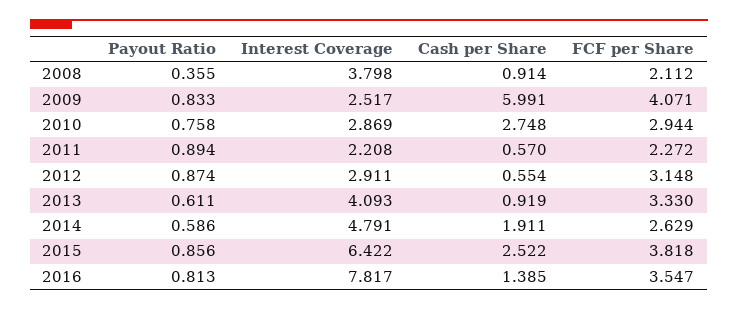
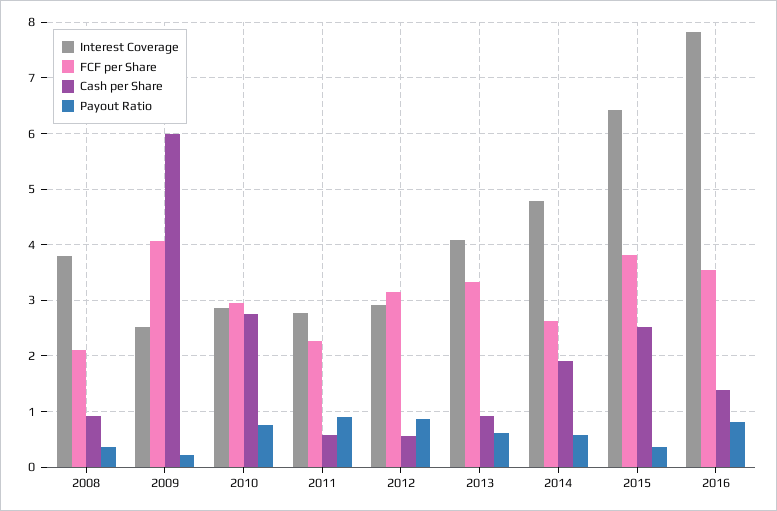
  {
    "Payout Ratio": {
      "2008": 0.355,
-     "2009": 0.833,
+     "2009": 0.2,
      "2010": 0.758,
      "2011": 0.894,
      "2012": 0.874,
      "2013": 0.611,
      "2014": 0.586,
-     "2015": 0.856,
+     "2015": 0.4,
      "2016": 0.813
    },
    "Interest Coverage": {
      "2008": 3.798,
      "2009": 2.517,
      "2010": 2.869,
-     "2011": 2.208,
+     "2011": 2.8,
      "2012": 2.911,
      "2013": 4.093,
      "2014": 4.791,
      "2015": 6.422,
      "2016": 7.817
    },
    "Cash per Share": {
      "2008": 0.914,
      "2009": 5.991,
      "2010": 2.748,
      "2011": 0.57,
      "2012": 0.554,
      "2013": 0.919,
      "2014": 1.911,
      "2015": 2.522,
      "2016": 1.385
    },
    "FCF per Share": {
      "2008": 2.112,
      "2009": 4.071,
      "2010": 2.944,
      "2011": 2.272,
      "2012": 3.148,
      "2013": 3.33,
      "2014": 2.629,
      "2015": 3.818,
      "2016": 3.547
    }
  }

